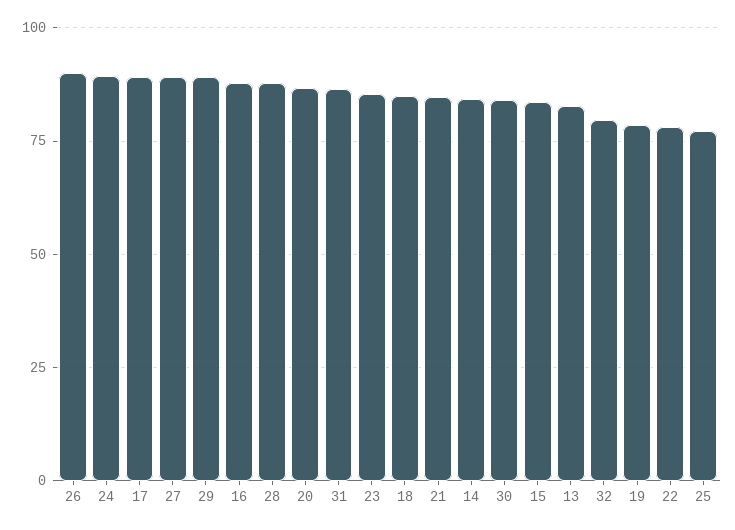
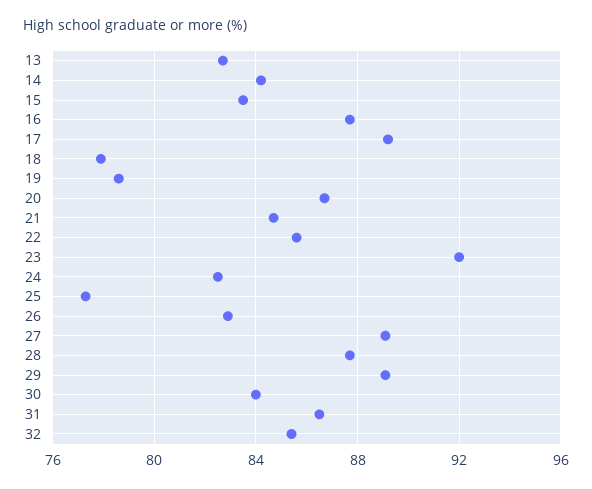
  {
-   "26": 90,
+   "26": 83,
-   "24": 90,
+   "24": 82.5,
    "17": 89,
    "27": 89,
    "29": 89,
    "16": 87.5,
    "28": 87.5,
    "20": 86.5,
    "31": 86.5,
-   "23": 85,
+   "23": 92,
-   "18": 85,
+   "18": 78,
    "21": 84.5,
    "14": 84,
    "30": 84,
    "15": 83.5,
    "13": 82.5,
-   "32": 80,
+   "32": 85.5,
    "19": 78.5,
-   "22": 77.5,
+   "22": 85.5,
    "25": 77.5
  }

